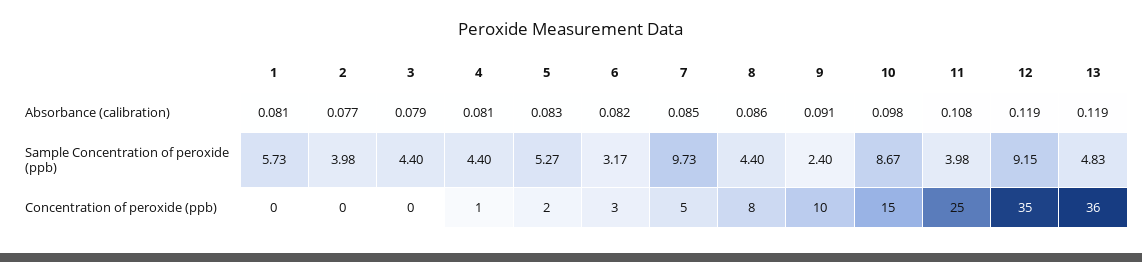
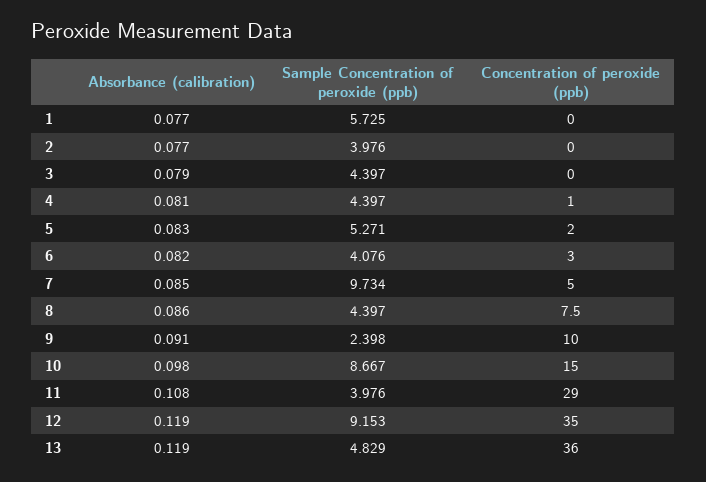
  {
    "1": {
-     "Absorbance (calibration)": 0.081,
+     "Absorbance (calibration)": 0.077,
      "Sample Concentration of peroxide (ppb)": 5.725,
      "Concentration of peroxide (ppb)": 0
    },
    "2": {
      "Absorbance (calibration)": 0.077,
      "Sample Concentration of peroxide (ppb)": 3.976,
      "Concentration of peroxide (ppb)": 0
    },
    "3": {
      "Absorbance (calibration)": 0.079,
      "Sample Concentration of peroxide (ppb)": 4.397,
      "Concentration of peroxide (ppb)": 0
    },
    "4": {
      "Absorbance (calibration)": 0.081,
      "Sample Concentration of peroxide (ppb)": 4.397,
      "Concentration of peroxide (ppb)": 1
    },
    "5": {
      "Absorbance (calibration)": 0.083,
      "Sample Concentration of peroxide (ppb)": 5.271,
      "Concentration of peroxide (ppb)": 2
    },
    "6": {
      "Absorbance (calibration)": 0.082,
-     "Sample Concentration of peroxide (ppb)": 3.17,
+     "Sample Concentration of peroxide (ppb)": 4.076,
      "Concentration of peroxide (ppb)": 3
    },
    "7": {
      "Absorbance (calibration)": 0.085,
      "Sample Concentration of peroxide (ppb)": 9.734,
      "Concentration of peroxide (ppb)": 5
    },
    "8": {
      "Absorbance (calibration)": 0.086,
      "Sample Concentration of peroxide (ppb)": 4.397,
      "Concentration of peroxide (ppb)": 7.5
    },
    "9": {
      "Absorbance (calibration)": 0.091,
      "Sample Concentration of peroxide (ppb)": 2.398,
      "Concentration of peroxide (ppb)": 10
    },
    "10": {
      "Absorbance (calibration)": 0.098,
      "Sample Concentration of peroxide (ppb)": 8.667,
      "Concentration of peroxide (ppb)": 15
    },
    "11": {
      "Absorbance (calibration)": 0.108,
      "Sample Concentration of peroxide (ppb)": 3.976,
-     "Concentration of peroxide (ppb)": 25
+     "Concentration of peroxide (ppb)": 29
    },
    "12": {
      "Absorbance (calibration)": 0.119,
      "Sample Concentration of peroxide (ppb)": 9.153,
      "Concentration of peroxide (ppb)": 35
    },
    "13": {
      "Absorbance (calibration)": 0.119,
      "Sample Concentration of peroxide (ppb)": 4.829,
      "Concentration of peroxide (ppb)": 36
    }
  }

